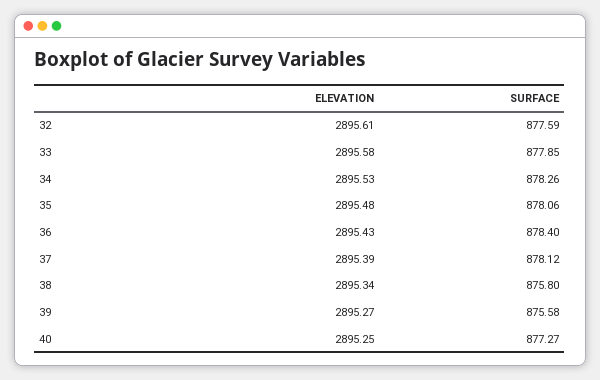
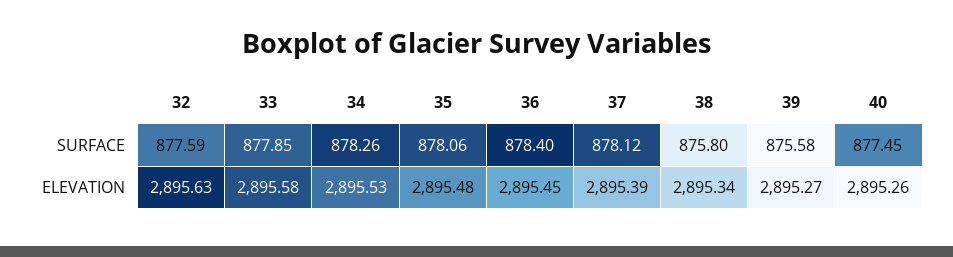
  {
    "ELEVATION": {
-     "32": 2895.61,
+     "32": 2895.63,
      "33": 2895.58,
      "34": 2895.53,
      "35": 2895.48,
-     "36": 2895.43,
+     "36": 2895.45,
      "37": 2895.39,
      "38": 2895.34,
      "39": 2895.27,
-     "40": 2895.25
+     "40": 2895.26
    },
    "SURFACE": {
      "32": 877.59,
      "33": 877.85,
      "34": 878.26,
      "35": 878.06,
      "36": 878.4,
      "37": 878.12,
      "38": 875.8,
      "39": 875.58,
-     "40": 877.27
+     "40": 877.45
    }
  }

